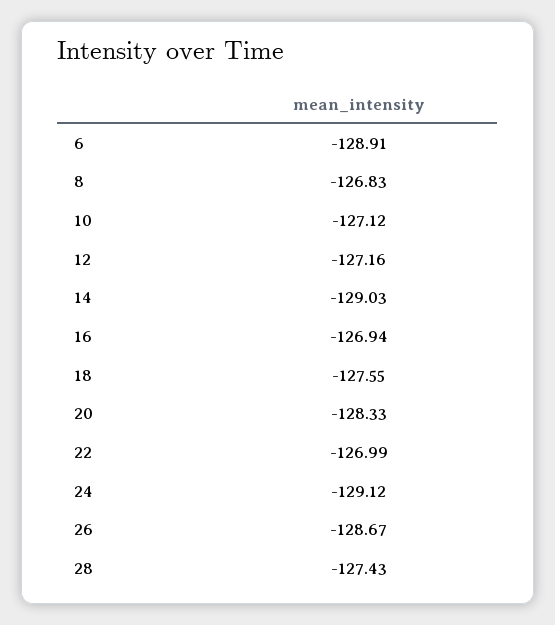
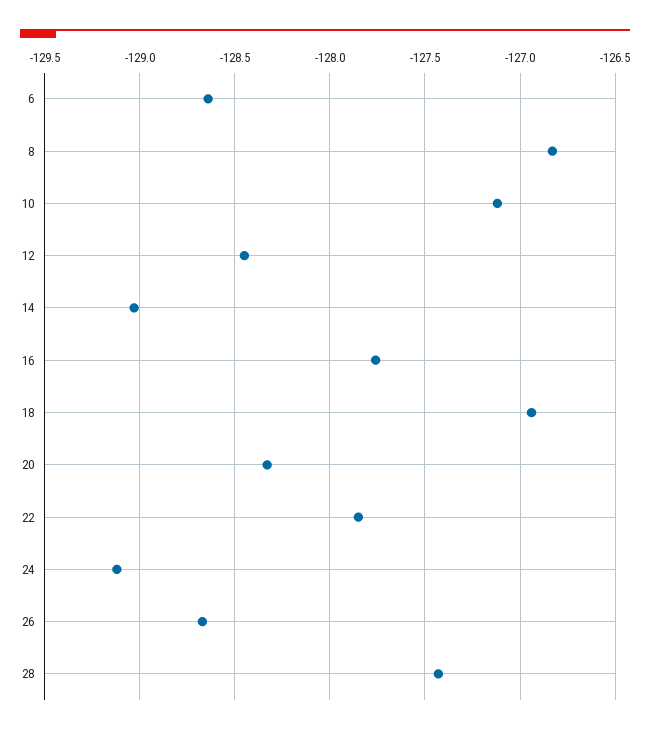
  {
-   "6": -128.91,
+   "6": -128.65,
    "8": -126.83,
    "10": -127.12,
-   "12": -127.16,
+   "12": -128.45,
    "14": -129.03,
-   "16": -126.94,
+   "16": -127.75,
-   "18": -127.55,
+   "18": -126.95,
    "20": -128.33,
-   "22": -126.99,
+   "22": -127.85,
    "24": -129.12,
    "26": -128.67,
    "28": -127.43
  }

